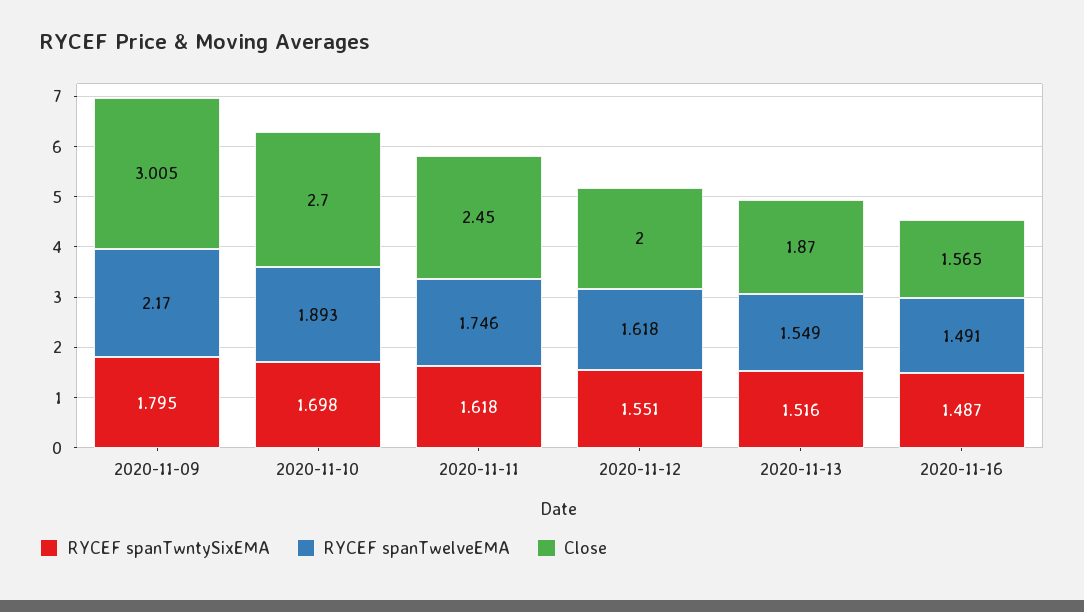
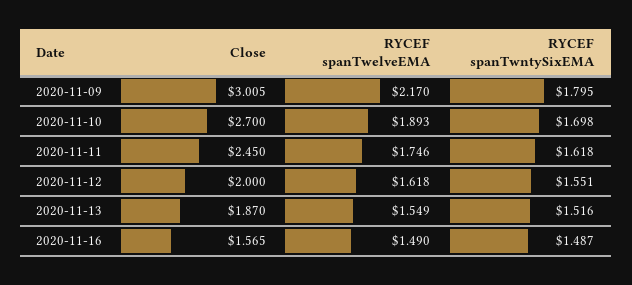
  {
    "RYCEF spanTwntySixEMA": {
      "2020-11-09": 1.795,
      "2020-11-10": 1.698,
      "2020-11-11": 1.618,
      "2020-11-12": 1.551,
      "2020-11-13": 1.516,
      "2020-11-16": 1.487
    },
    "RYCEF spanTwelveEMA": {
      "2020-11-09": 2.17,
      "2020-11-10": 1.893,
      "2020-11-11": 1.746,
      "2020-11-12": 1.618,
      "2020-11-13": 1.549,
-     "2020-11-16": 1.491
+     "2020-11-16": 1.49
    },
    "Close": {
      "2020-11-09": 3.005,
      "2020-11-10": 2.7,
      "2020-11-11": 2.45,
      "2020-11-12": 2,
      "2020-11-13": 1.87,
      "2020-11-16": 1.565
    }
  }

